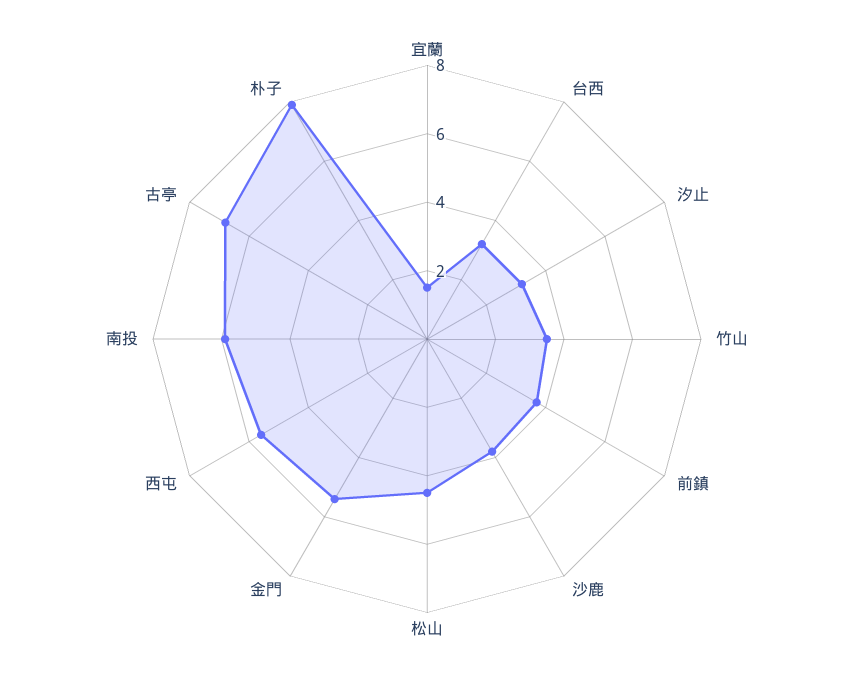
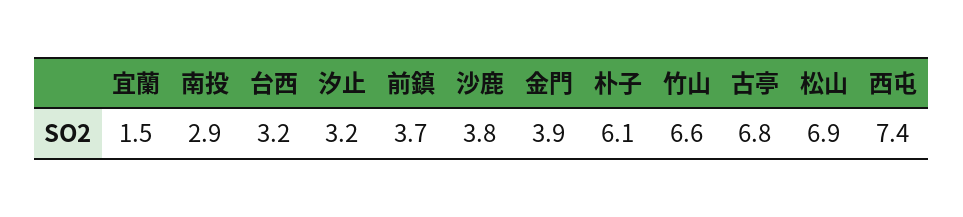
  {
    "宜蘭": 1.5,
    "台西": 3.2,
    "汐止": 3.2,
-   "竹山": 3.5,
+   "竹山": 6.6,
    "前鎮": 3.7,
    "沙鹿": 3.8,
-   "松山": 4.5,
+   "松山": 6.9,
-   "金門": 5.5,
+   "金門": 3.9,
-   "西屯": 5.5,
+   "西屯": 7.4,
-   "南投": 6,
+   "南投": 2.9,
    "古亭": 6.8,
-   "朴子": 8
+   "朴子": 6.1
  }

